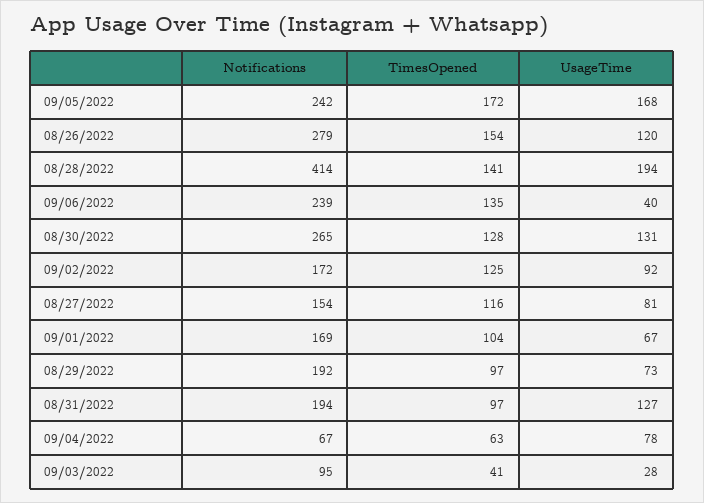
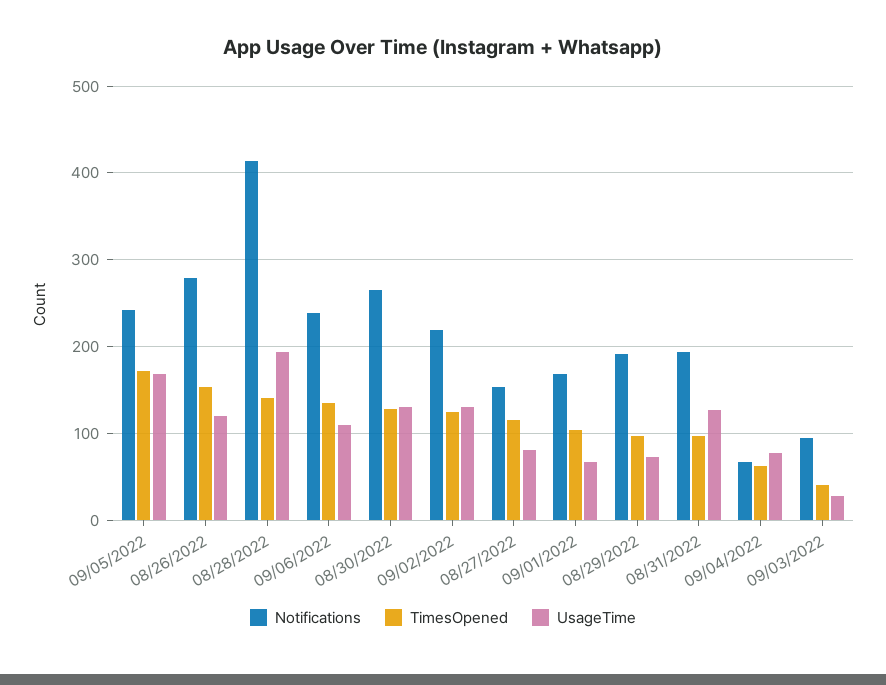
  {
    "Notifications": {
      "09/05/2022": 242,
      "08/26/2022": 279,
      "08/28/2022": 414,
      "09/06/2022": 239,
      "08/30/2022": 265,
-     "09/02/2022": 172,
+     "09/02/2022": 220,
      "08/27/2022": 154,
      "09/01/2022": 169,
      "08/29/2022": 192,
      "08/31/2022": 194,
      "09/04/2022": 67,
      "09/03/2022": 95
    },
    "TimesOpened": {
      "09/05/2022": 172,
      "08/26/2022": 154,
      "08/28/2022": 141,
      "09/06/2022": 135,
      "08/30/2022": 128,
      "09/02/2022": 125,
      "08/27/2022": 116,
      "09/01/2022": 104,
      "08/29/2022": 97,
      "08/31/2022": 97,
      "09/04/2022": 63,
      "09/03/2022": 41
    },
    "UsageTime": {
      "09/05/2022": 168,
      "08/26/2022": 120,
      "08/28/2022": 194,
-     "09/06/2022": 40,
+     "09/06/2022": 110,
      "08/30/2022": 131,
-     "09/02/2022": 92,
+     "09/02/2022": 130,
      "08/27/2022": 81,
      "09/01/2022": 67,
      "08/29/2022": 73,
      "08/31/2022": 127,
      "09/04/2022": 78,
      "09/03/2022": 28
    }
  }

